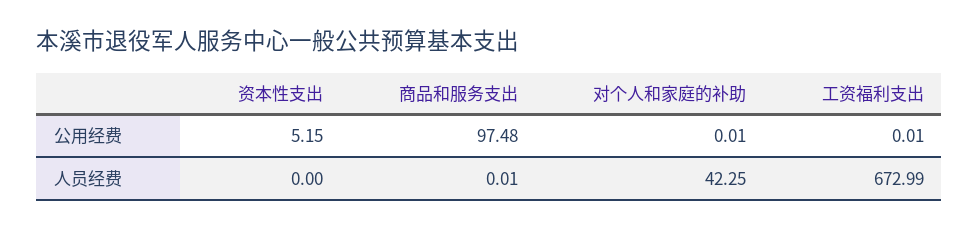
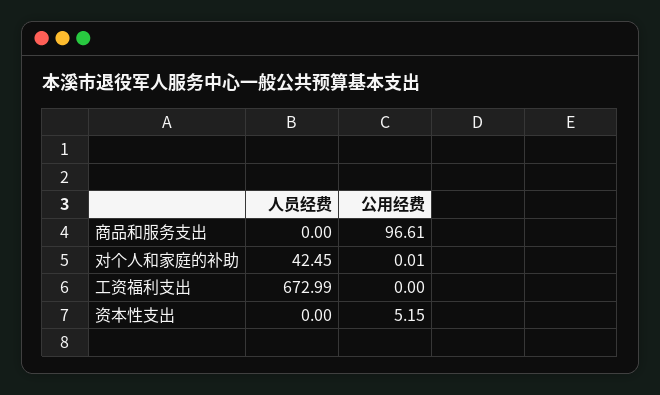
  {
    "资本性支出": {
      "公用经费": 5.15,
      "人员经费": 0
    },
    "商品和服务支出": {
-     "公用经费": 97.48,
+     "公用经费": 96.61,
-     "人员经费": 0.01
+     "人员经费": 0
    },
    "对个人和家庭的补助": {
      "公用经费": 0.01,
-     "人员经费": 42.25
+     "人员经费": 42.45
    },
    "工资福利支出": {
-     "公用经费": 0.01,
+     "公用经费": 0,
      "人员经费": 672.99
    }
  }

